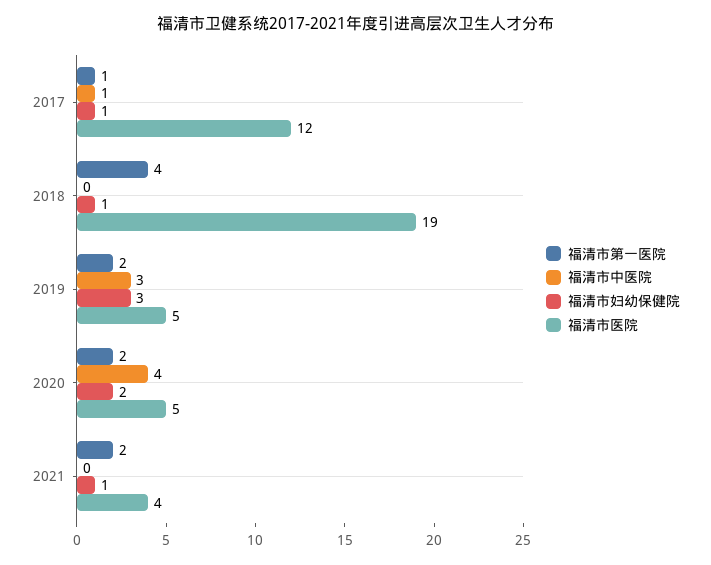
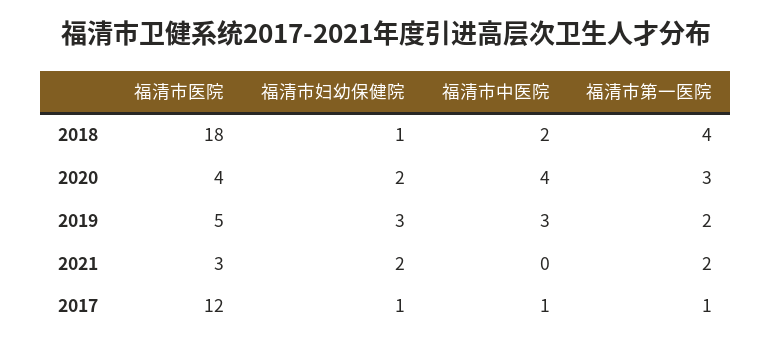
  {
    "福清市第一医院": {
      "2017": 1,
      "2018": 4,
      "2019": 2,
-     "2020": 2,
+     "2020": 3,
      "2021": 2
    },
    "福清市中医院": {
      "2017": 1,
-     "2018": 0,
+     "2018": 2,
      "2019": 3,
      "2020": 4,
      "2021": 0
    },
    "福清市妇幼保健院": {
      "2017": 1,
      "2018": 1,
      "2019": 3,
      "2020": 2,
-     "2021": 1
+     "2021": 2
    },
    "福清市医院": {
      "2017": 12,
-     "2018": 19,
+     "2018": 18,
      "2019": 5,
-     "2020": 5,
+     "2020": 4,
-     "2021": 4
+     "2021": 3
    }
  }

